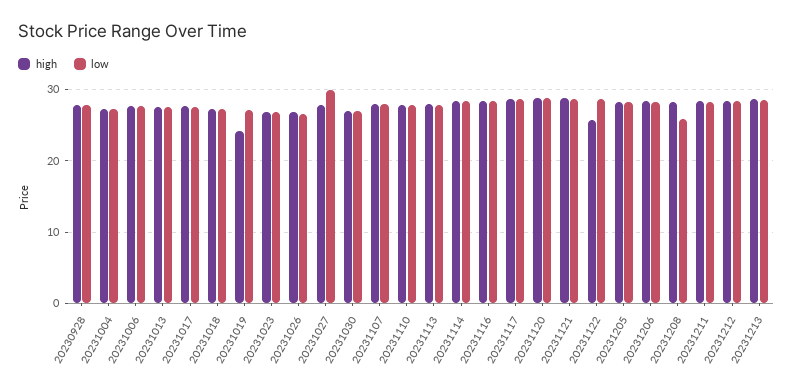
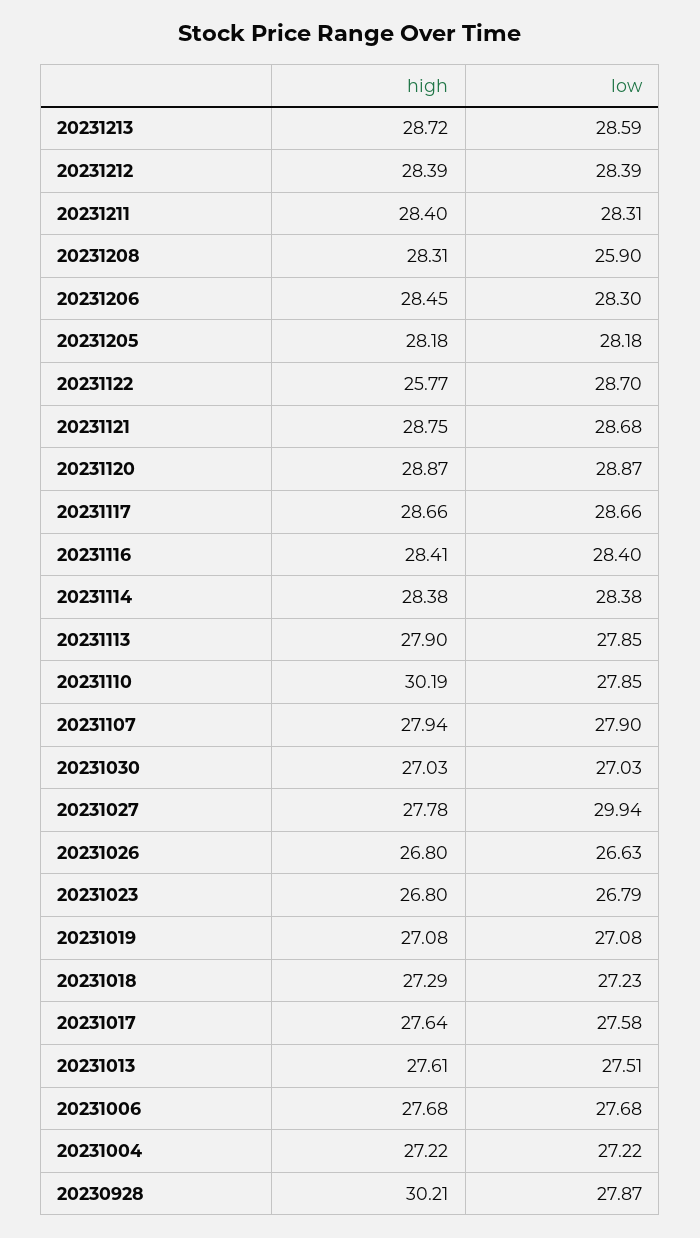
  {
    "high": {
-     "20230928": 28,
+     "20230928": 30.21,
      "20231004": 27.22,
      "20231006": 27.68,
      "20231013": 27.61,
      "20231017": 27.64,
      "20231018": 27.29,
-     "20231019": 24,
+     "20231019": 27.08,
      "20231023": 26.8,
      "20231026": 26.8,
      "20231027": 27.78,
      "20231030": 27.03,
      "20231107": 27.94,
-     "20231110": 28,
+     "20231110": 30.19,
      "20231113": 27.9,
      "20231114": 28.38,
      "20231116": 28.41,
      "20231117": 28.66,
      "20231120": 28.87,
      "20231121": 28.75,
      "20231122": 25.77,
      "20231205": 28.18,
      "20231206": 28.45,
      "20231208": 28.31,
      "20231211": 28.4,
      "20231212": 28.39,
      "20231213": 28.72
    },
    "low": {
      "20230928": 27.87,
      "20231004": 27.22,
      "20231006": 27.68,
      "20231013": 27.51,
      "20231017": 27.58,
      "20231018": 27.23,
      "20231019": 27.08,
      "20231023": 26.79,
      "20231026": 26.63,
      "20231027": 29.94,
      "20231030": 27.03,
      "20231107": 27.9,
      "20231110": 27.85,
      "20231113": 27.85,
      "20231114": 28.38,
      "20231116": 28.4,
      "20231117": 28.66,
      "20231120": 28.87,
      "20231121": 28.68,
      "20231122": 28.7,
      "20231205": 28.18,
      "20231206": 28.3,
      "20231208": 25.9,
      "20231211": 28.31,
      "20231212": 28.39,
      "20231213": 28.59
    }
  }

